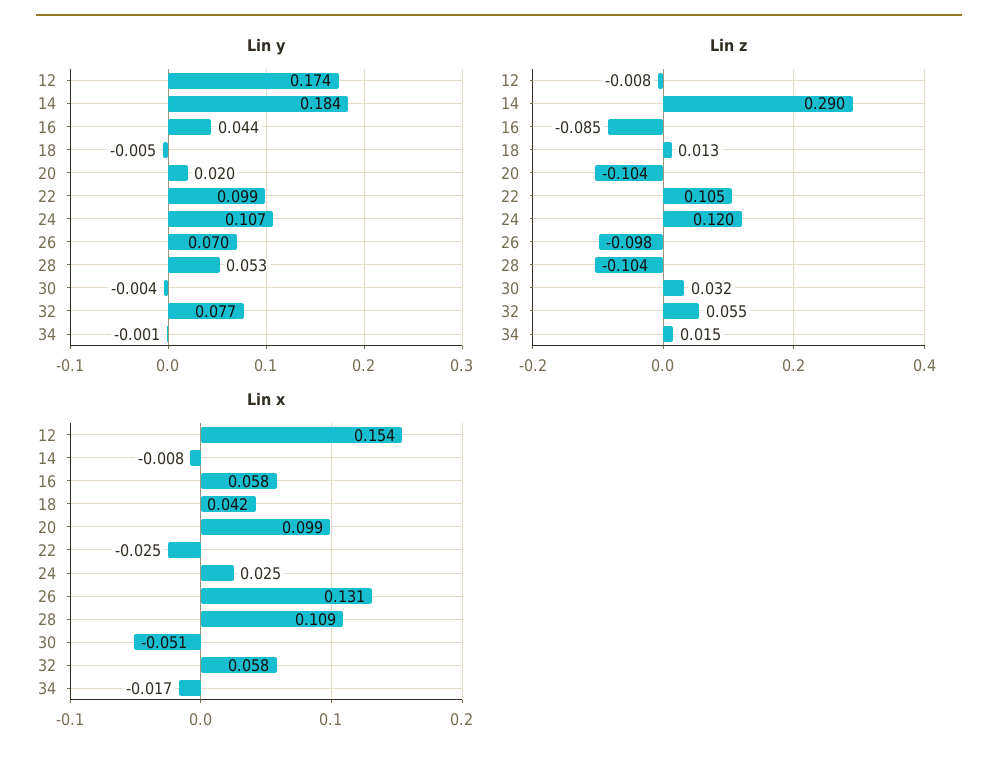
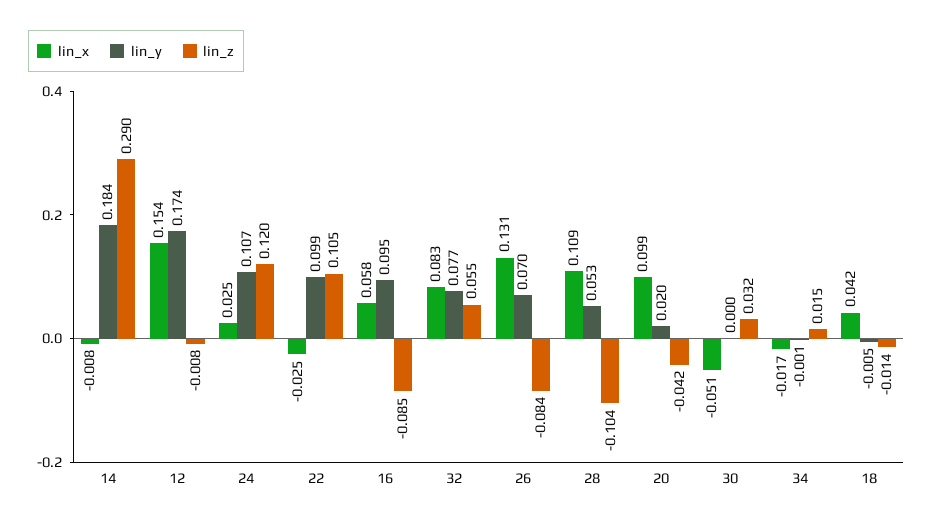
  {
    "Lin y": {
      "12": 0.174,
      "14": 0.184,
-     "16": 0.044,
+     "16": 0.095,
      "18": -0.005,
      "20": 0.02,
      "22": 0.099,
      "24": 0.107,
      "26": 0.07,
      "28": 0.053,
-     "30": -0.004,
+     "30": 0,
      "32": 0.077,
      "34": -0.001
    },
    "Lin z": {
      "12": -0.008,
      "14": 0.29,
      "16": -0.085,
-     "18": 0.013,
+     "18": -0.014,
-     "20": -0.104,
+     "20": -0.042,
      "22": 0.105,
      "24": 0.12,
-     "26": -0.098,
+     "26": -0.084,
      "28": -0.104,
      "30": 0.032,
      "32": 0.055,
      "34": 0.015
    },
    "Lin x": {
      "12": 0.154,
      "14": -0.008,
      "16": 0.058,
      "18": 0.042,
      "20": 0.099,
      "22": -0.025,
      "24": 0.025,
      "26": 0.131,
      "28": 0.109,
      "30": -0.051,
-     "32": 0.058,
+     "32": 0.083,
      "34": -0.017
    }
  }

